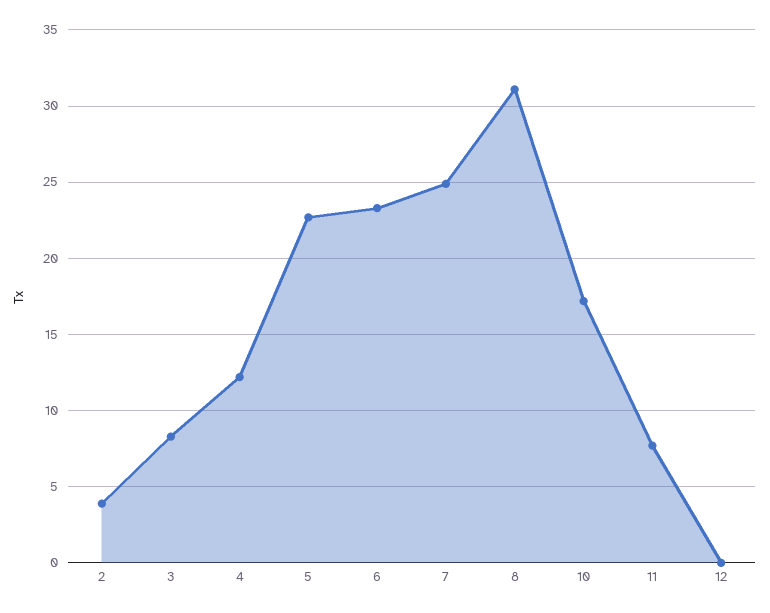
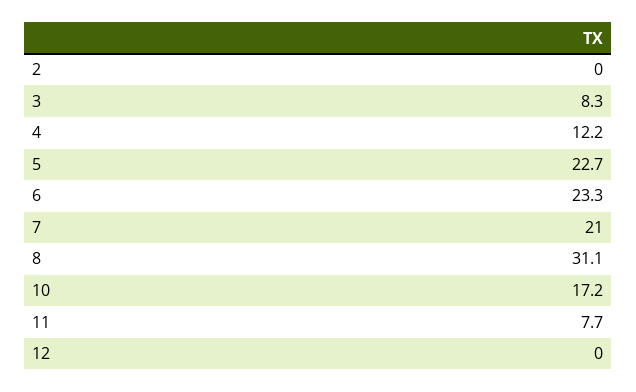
  {
-   "2": 4,
+   "2": 0,
    "3": 8.3,
    "4": 12.2,
    "5": 22.7,
    "6": 23.3,
-   "7": 25,
+   "7": 21,
    "8": 31.1,
    "10": 17.2,
    "11": 7.7,
    "12": 0
  }

